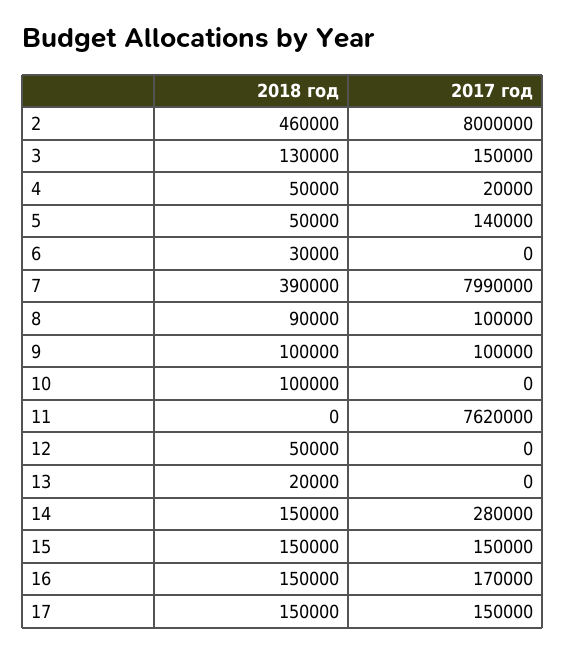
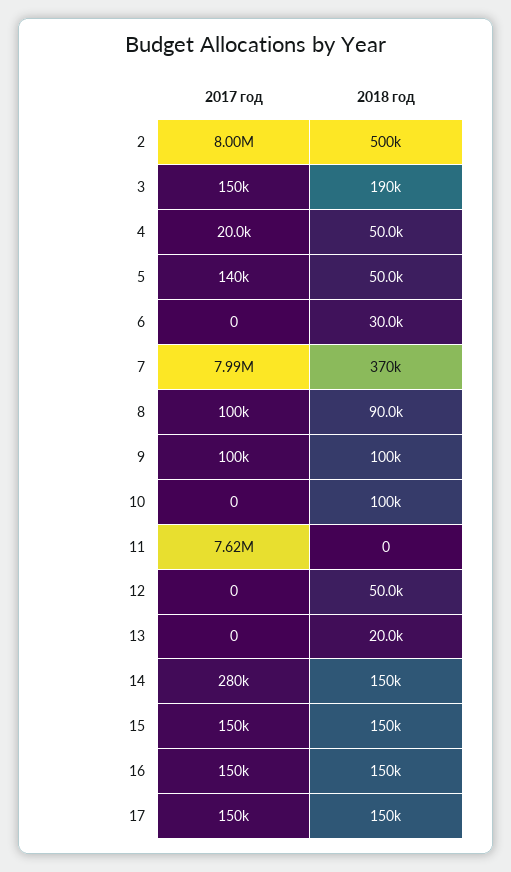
  {
    "2018 год": {
-     "2": 460000,
+     "2": 500000,
-     "3": 130000,
+     "3": 190000,
      "4": 50000,
      "5": 50000,
      "6": 30000,
-     "7": 390000,
+     "7": 370000,
      "8": 90000,
      "9": 100000,
      "10": 100000,
      "11": 0,
      "12": 50000,
      "13": 20000,
      "14": 150000,
      "15": 150000,
      "16": 150000,
      "17": 150000
    },
    "2017 год": {
      "2": 8000000,
      "3": 150000,
      "4": 20000,
      "5": 140000,
      "6": 0,
      "7": 7990000,
      "8": 100000,
      "9": 100000,
      "10": 0,
      "11": 7620000,
      "12": 0,
      "13": 0,
      "14": 280000,
      "15": 150000,
-     "16": 170000,
+     "16": 150000,
      "17": 150000
    }
  }

